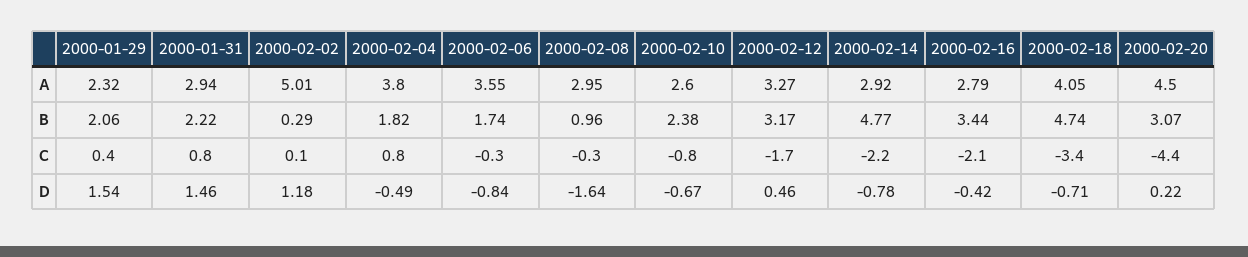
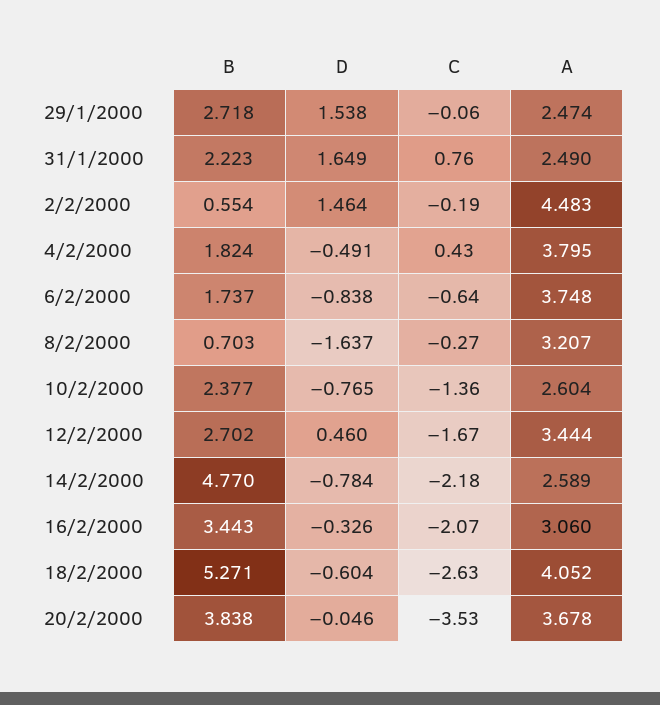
  {
    "2000-01-29": {
-     "A": 2.32,
+     "A": 2.474,
-     "B": 2.06,
+     "B": 2.718,
-     "C": 0.4,
+     "C": -0.06,
      "D": 1.538
    },
    "2000-01-31": {
-     "A": 2.94,
+     "A": 2.49,
      "B": 2.223,
      "C": 0.76,
-     "D": 1.46
+     "D": 1.649
    },
    "2000-02-02": {
-     "A": 5.01,
+     "A": 4.483,
-     "B": 0.29,
+     "B": 0.554,
-     "C": 0.1,
+     "C": -0.19,
-     "D": 1.18
+     "D": 1.464
    },
    "2000-02-04": {
      "A": 3.795,
      "B": 1.824,
-     "C": 0.8,
+     "C": 0.43,
      "D": -0.491
    },
    "2000-02-06": {
-     "A": 3.55,
+     "A": 3.748,
      "B": 1.737,
-     "C": -0.3,
+     "C": -0.64,
      "D": -0.838
    },
    "2000-02-08": {
-     "A": 2.95,
+     "A": 3.207,
-     "B": 0.96,
+     "B": 0.703,
      "C": -0.27,
      "D": -1.637
    },
    "2000-02-10": {
      "A": 2.604,
      "B": 2.377,
-     "C": -0.8,
+     "C": -1.36,
-     "D": -0.67
+     "D": -0.765
    },
    "2000-02-12": {
-     "A": 3.27,
+     "A": 3.444,
-     "B": 3.17,
+     "B": 2.702,
      "C": -1.67,
      "D": 0.46
    },
    "2000-02-14": {
-     "A": 2.92,
+     "A": 2.589,
      "B": 4.77,
      "C": -2.18,
      "D": -0.784
    },
    "2000-02-16": {
-     "A": 2.79,
+     "A": 3.06,
      "B": 3.443,
      "C": -2.07,
-     "D": -0.42
+     "D": -0.326
    },
    "2000-02-18": {
      "A": 4.052,
-     "B": 4.74,
+     "B": 5.271,
-     "C": -3.4,
+     "C": -2.63,
-     "D": -0.71
+     "D": -0.604
    },
    "2000-02-20": {
-     "A": 4.5,
+     "A": 3.678,
-     "B": 3.07,
+     "B": 3.838,
-     "C": -4.4,
+     "C": -3.53,
-     "D": 0.22
+     "D": -0.046
    }
  }

